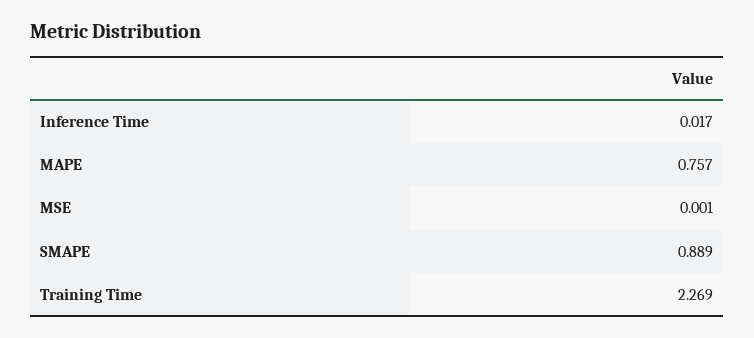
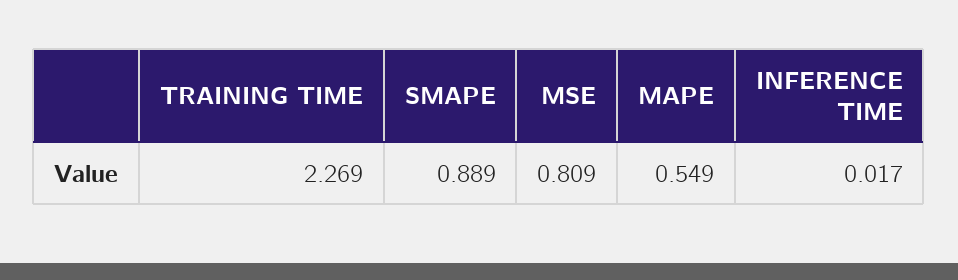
  {
    "Inference Time": 0.017,
-   "MAPE": 0.757,
+   "MAPE": 0.549,
-   "MSE": 0.001,
+   "MSE": 0.809,
    "SMAPE": 0.889,
    "Training Time": 2.269
  }

